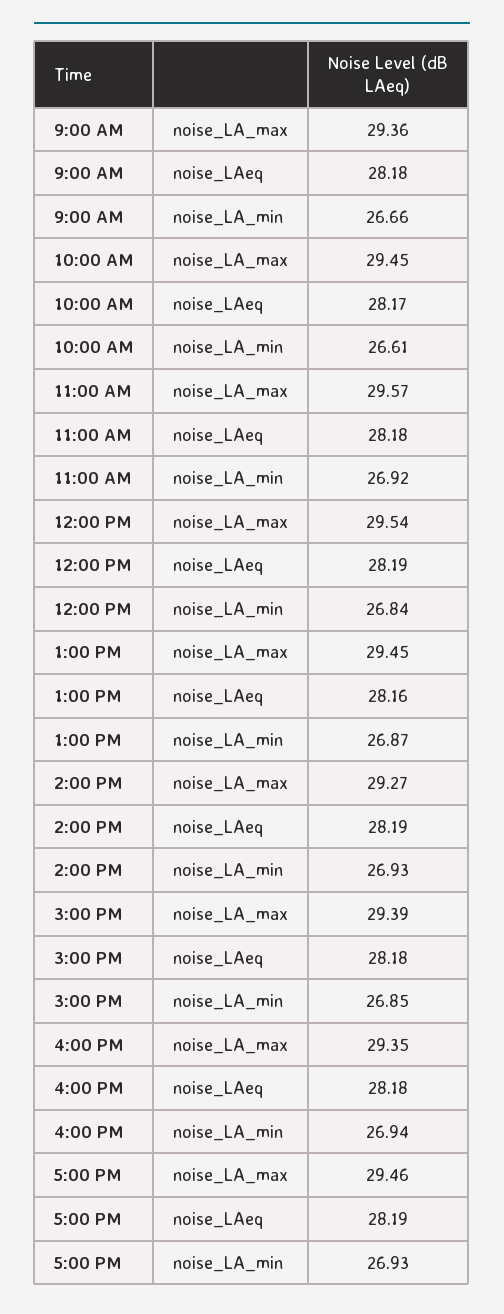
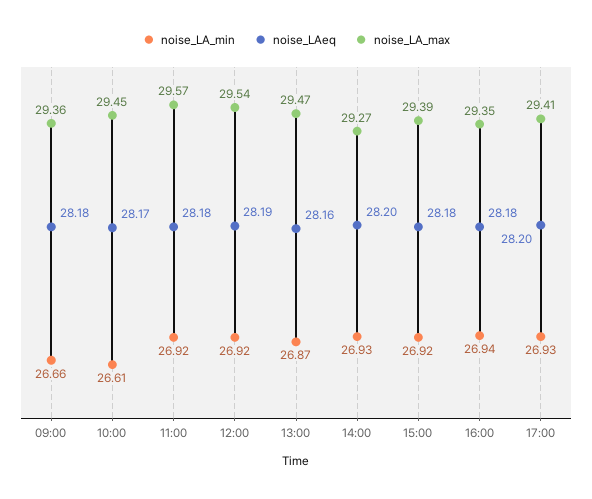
  {
    "noise_LA_max": {
      "9:00 AM": 29.36,
      "10:00 AM": 29.45,
      "11:00 AM": 29.57,
      "12:00 PM": 29.54,
-     "1:00 PM": 29.45,
+     "1:00 PM": 29.47,
      "2:00 PM": 29.27,
      "3:00 PM": 29.39,
      "4:00 PM": 29.35,
-     "5:00 PM": 29.46
+     "5:00 PM": 29.41
    },
    "noise_LAeq": {
      "9:00 AM": 28.18,
      "10:00 AM": 28.17,
      "11:00 AM": 28.18,
      "12:00 PM": 28.19,
      "1:00 PM": 28.16,
-     "2:00 PM": 28.19,
+     "2:00 PM": 28.2,
      "3:00 PM": 28.18,
      "4:00 PM": 28.18,
-     "5:00 PM": 28.19
+     "5:00 PM": 28.2
    },
    "noise_LA_min": {
      "9:00 AM": 26.66,
      "10:00 AM": 26.61,
      "11:00 AM": 26.92,
-     "12:00 PM": 26.84,
+     "12:00 PM": 26.92,
      "1:00 PM": 26.87,
      "2:00 PM": 26.93,
-     "3:00 PM": 26.85,
+     "3:00 PM": 26.92,
      "4:00 PM": 26.94,
      "5:00 PM": 26.93
    }
  }

